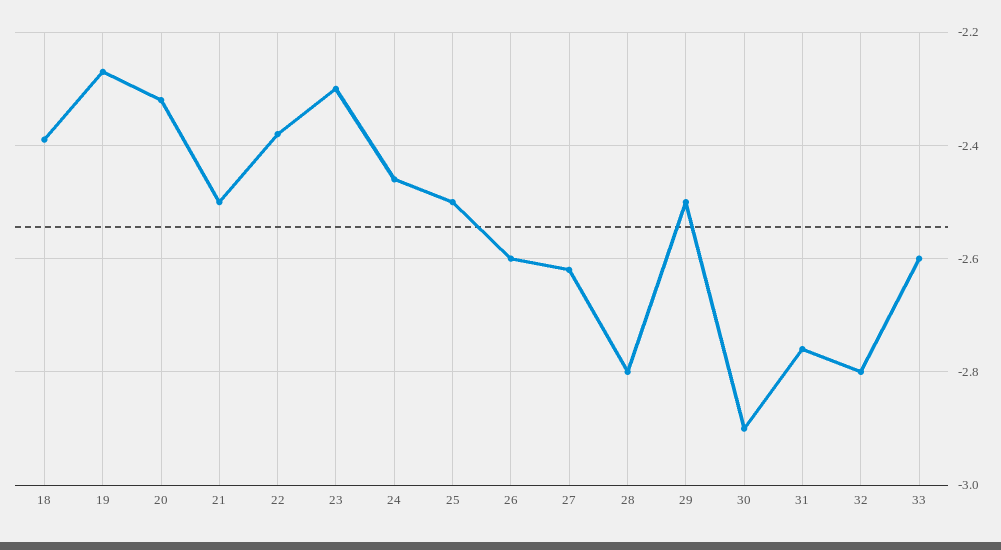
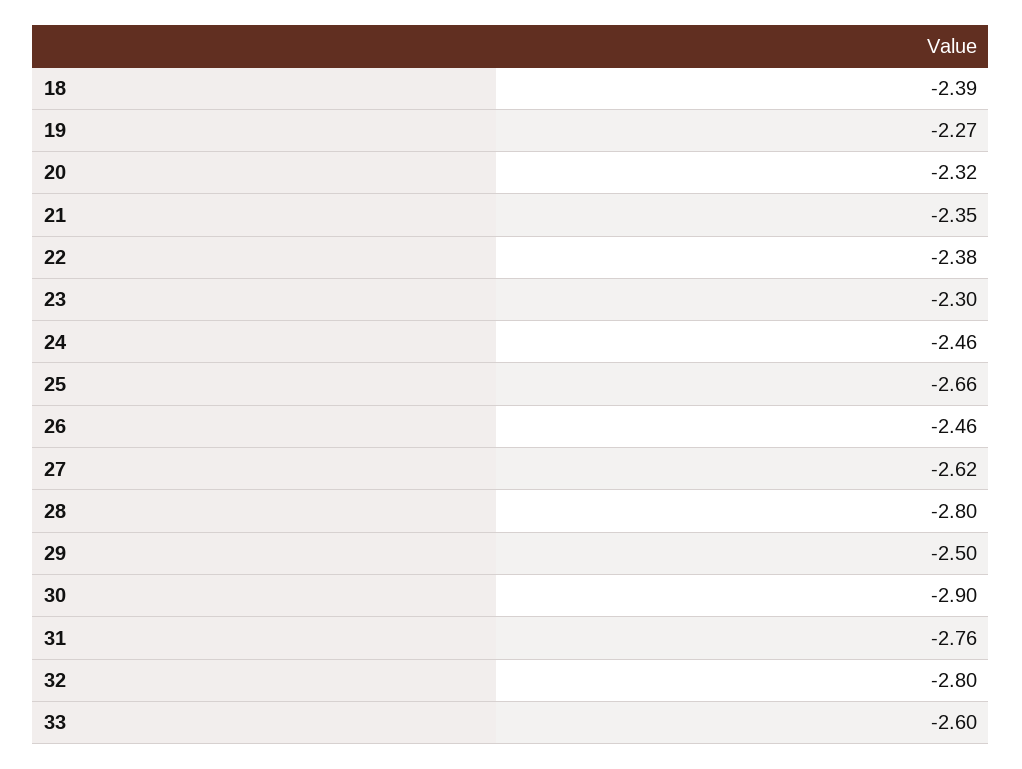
  {
    "18": -2.39,
    "19": -2.27,
    "20": -2.32,
-   "21": -2.5,
+   "21": -2.35,
    "22": -2.38,
    "23": -2.3,
    "24": -2.46,
-   "25": -2.5,
+   "25": -2.66,
-   "26": -2.6,
+   "26": -2.46,
    "27": -2.62,
    "28": -2.8,
    "29": -2.5,
    "30": -2.9,
    "31": -2.76,
    "32": -2.8,
    "33": -2.6
  }

